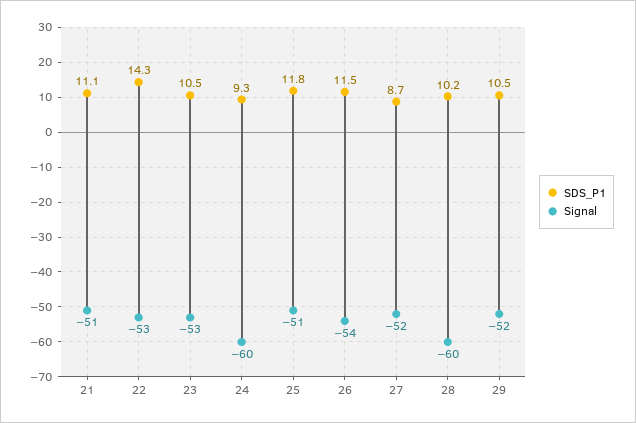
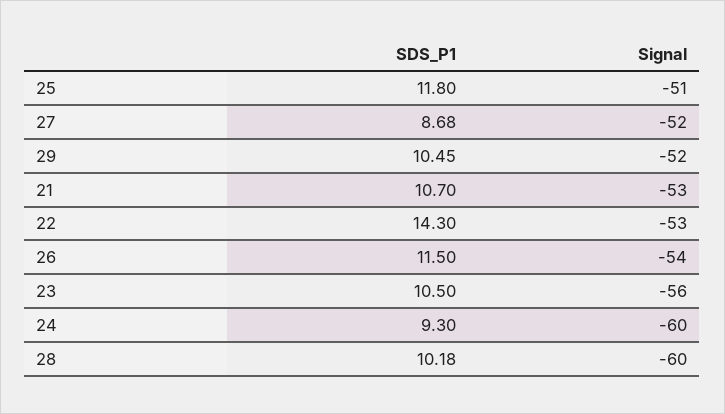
  {
    "SDS_P1": {
-     "21": 11.1,
+     "21": 10.7,
      "22": 14.3,
      "23": 10.5,
      "24": 9.3,
      "25": 11.8,
      "26": 11.5,
      "27": 8.68,
      "28": 10.18,
      "29": 10.45
    },
    "Signal": {
-     "21": -51,
+     "21": -53,
      "22": -53,
-     "23": -53,
+     "23": -56,
      "24": -60,
      "25": -51,
      "26": -54,
      "27": -52,
      "28": -60,
      "29": -52
    }
  }

